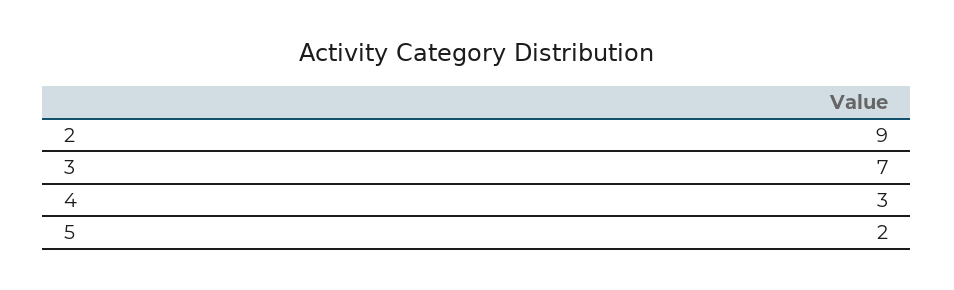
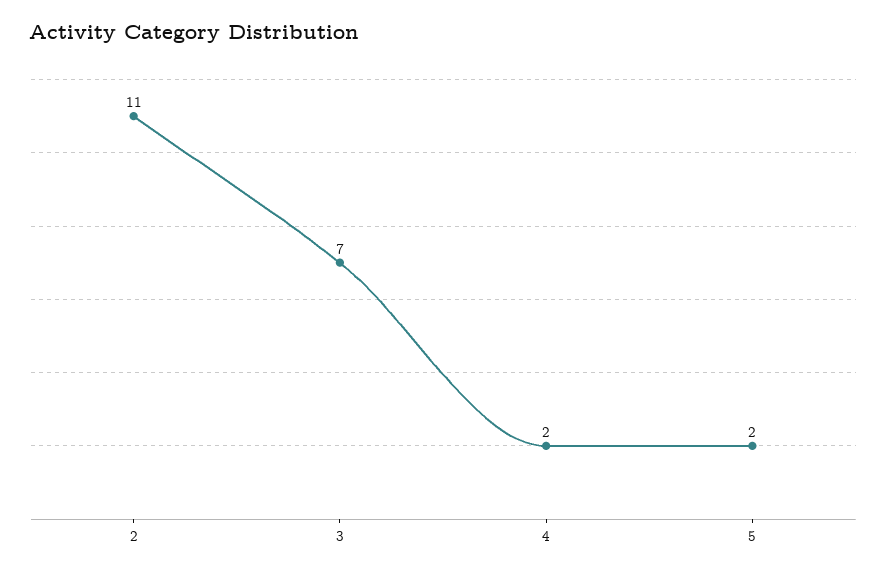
  {
-   "2": 9,
+   "2": 11,
    "3": 7,
-   "4": 3,
+   "4": 2,
    "5": 2
  }

